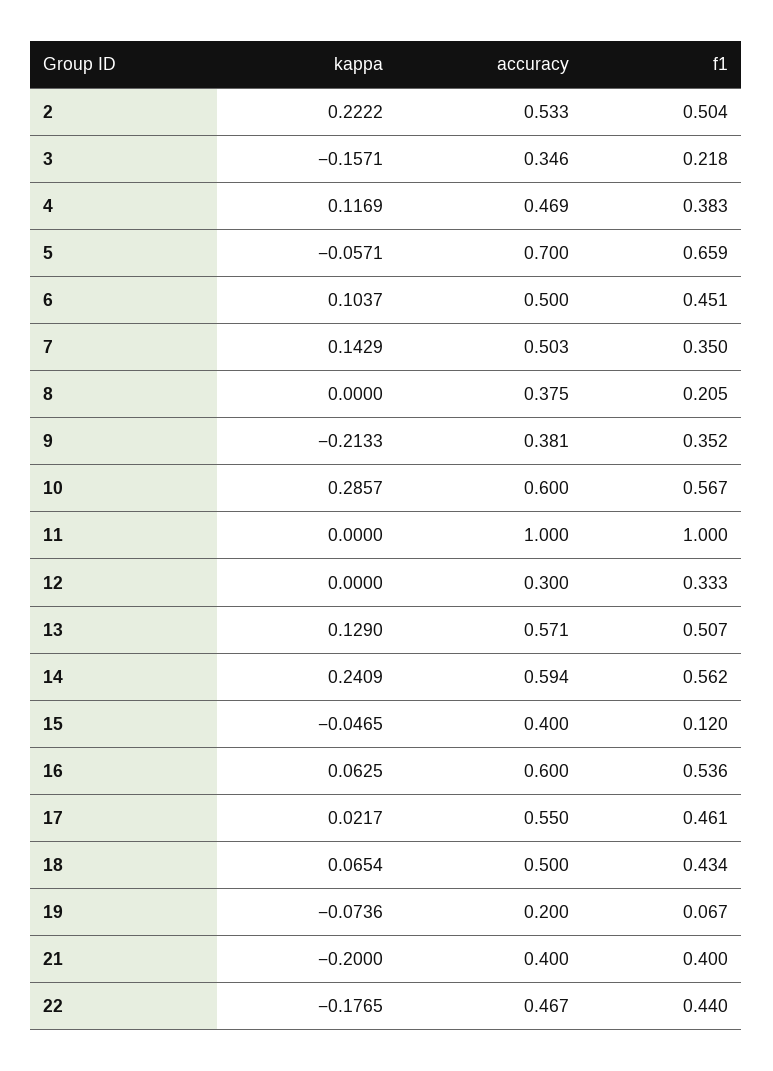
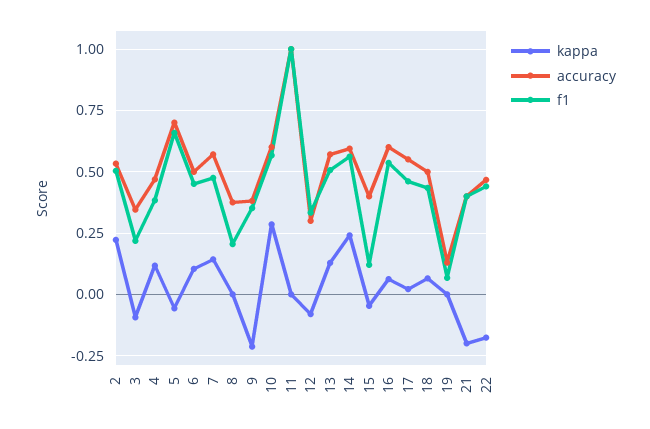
  {
    "kappa": {
      "2": 0.2222,
-     "3": -0.1571,
+     "3": -0.1,
      "4": 0.1169,
      "5": -0.0571,
      "6": 0.1037,
      "7": 0.1429,
      "8": 0,
      "9": -0.2133,
      "10": 0.2857,
      "11": 0,
-     "12": 0,
+     "12": -0.075,
      "13": 0.129,
      "14": 0.2409,
      "15": -0.0465,
      "16": 0.0625,
      "17": 0.0217,
      "18": 0.0654,
-     "19": -0.0736,
+     "19": 0,
      "21": -0.2,
      "22": -0.1765
    },
    "accuracy": {
      "2": 0.533,
      "3": 0.346,
      "4": 0.469,
      "5": 0.7,
      "6": 0.5,
-     "7": 0.503,
+     "7": 0.575,
      "8": 0.375,
      "9": 0.381,
      "10": 0.6,
      "11": 1,
      "12": 0.3,
      "13": 0.571,
      "14": 0.594,
      "15": 0.4,
      "16": 0.6,
      "17": 0.55,
      "18": 0.5,
-     "19": 0.2,
+     "19": 0.125,
      "21": 0.4,
      "22": 0.467
    },
    "f1": {
      "2": 0.504,
      "3": 0.218,
      "4": 0.383,
      "5": 0.659,
      "6": 0.451,
-     "7": 0.35,
+     "7": 0.475,
      "8": 0.205,
      "9": 0.352,
      "10": 0.567,
      "11": 1,
      "12": 0.333,
      "13": 0.507,
      "14": 0.562,
      "15": 0.12,
      "16": 0.536,
      "17": 0.461,
      "18": 0.434,
      "19": 0.067,
      "21": 0.4,
      "22": 0.44
    }
  }

